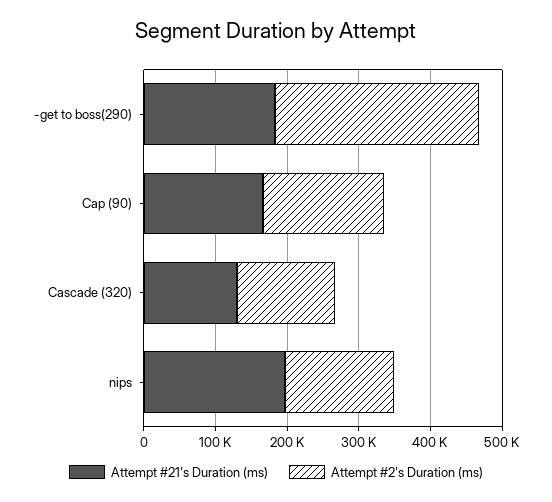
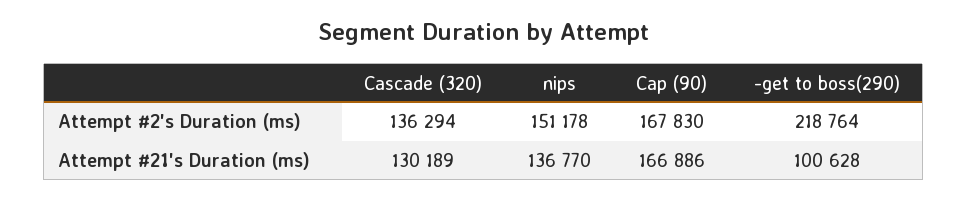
  {
    "Attempt #21's Duration (ms)": {
-     "-get to boss(290)": 180000,
+     "-get to boss(290)": 100628,
      "Cap (90)": 166886,
      "Cascade (320)": 130189,
-     "nips": 200000
+     "nips": 136770
    },
    "Attempt #2's Duration (ms)": {
-     "-get to boss(290)": 280000,
+     "-get to boss(290)": 218764,
      "Cap (90)": 167830,
      "Cascade (320)": 136294,
      "nips": 151178
    }
  }

